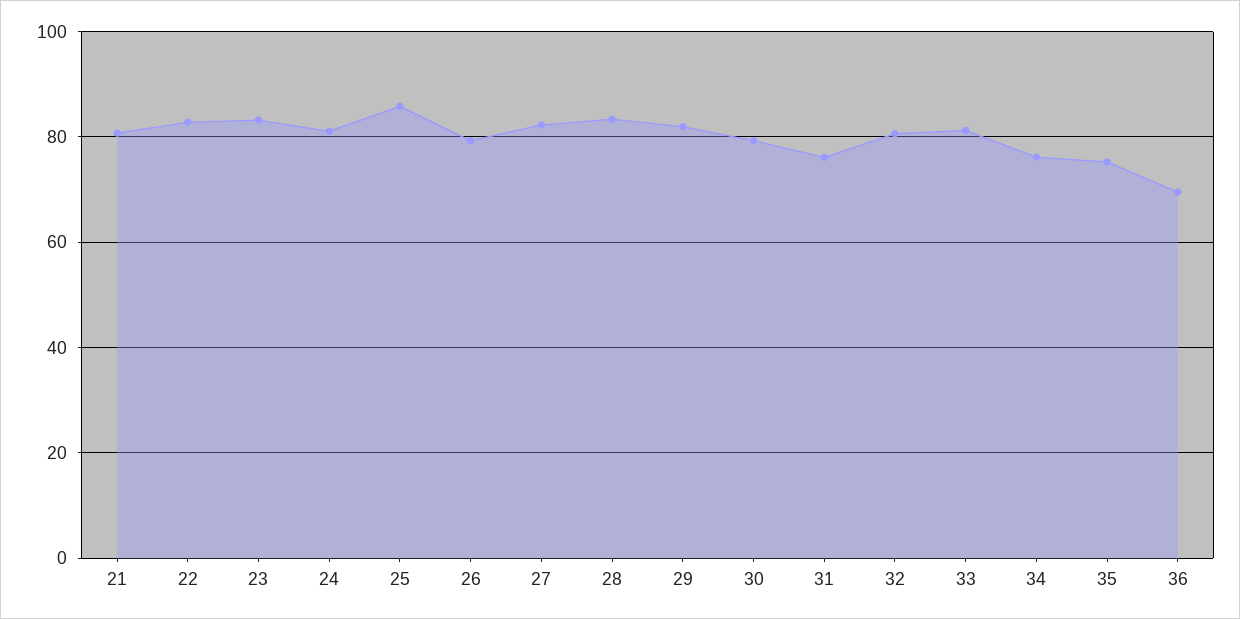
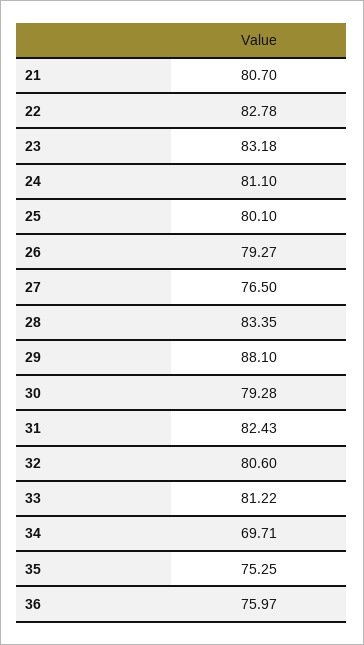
  {
    "21": 80.7,
    "22": 82.78,
    "23": 83.18,
    "24": 81.1,
-   "25": 86,
+   "25": 80.1,
    "26": 79.27,
-   "27": 82,
+   "27": 76.5,
    "28": 83.35,
-   "29": 82,
+   "29": 88.1,
    "30": 79.28,
-   "31": 76,
+   "31": 82.43,
    "32": 80.6,
    "33": 81.22,
-   "34": 76,
+   "34": 69.71,
    "35": 75.25,
-   "36": 70
+   "36": 75.97
  }

